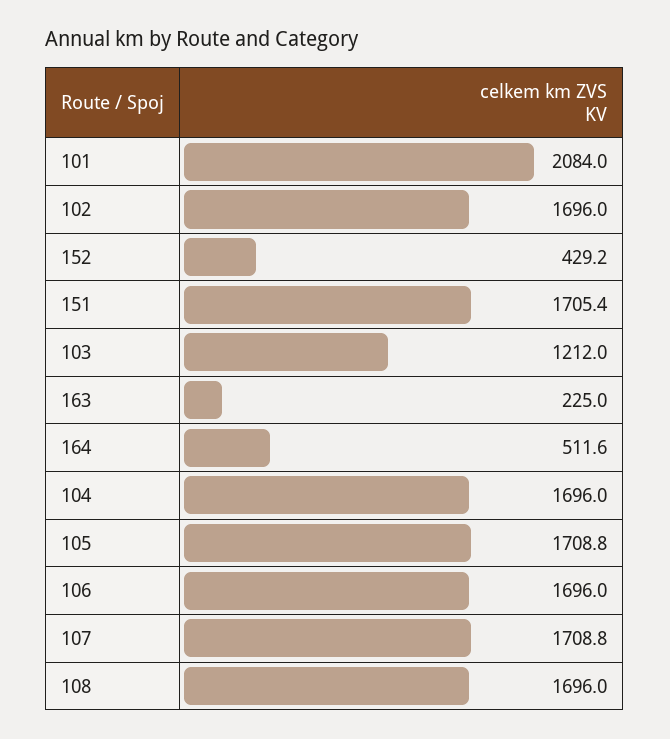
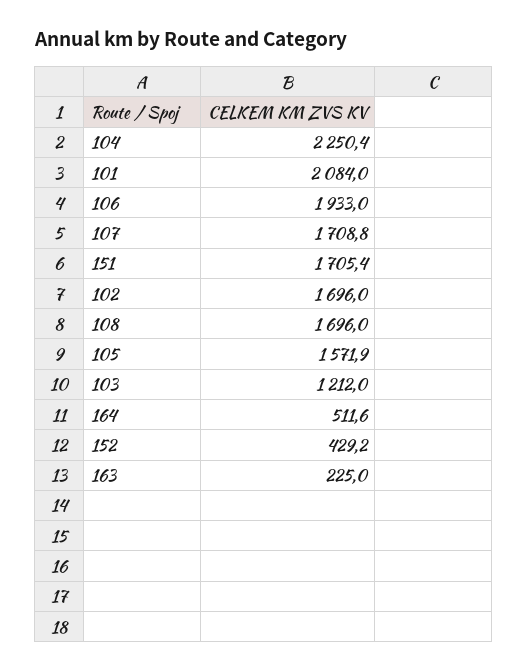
  {
    "101": 2084,
    "102": 1696,
    "152": 429.2,
    "151": 1705.4,
    "103": 1212,
    "163": 225,
    "164": 511.6,
-   "104": 1696,
+   "104": 2250.4,
-   "105": 1708.8,
+   "105": 1571.9,
-   "106": 1696,
+   "106": 1933,
    "107": 1708.8,
    "108": 1696
  }

